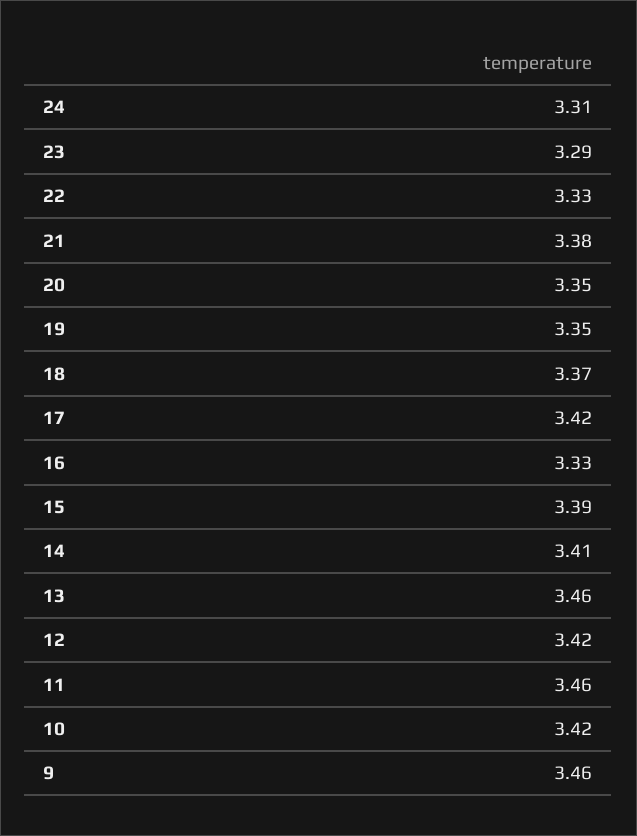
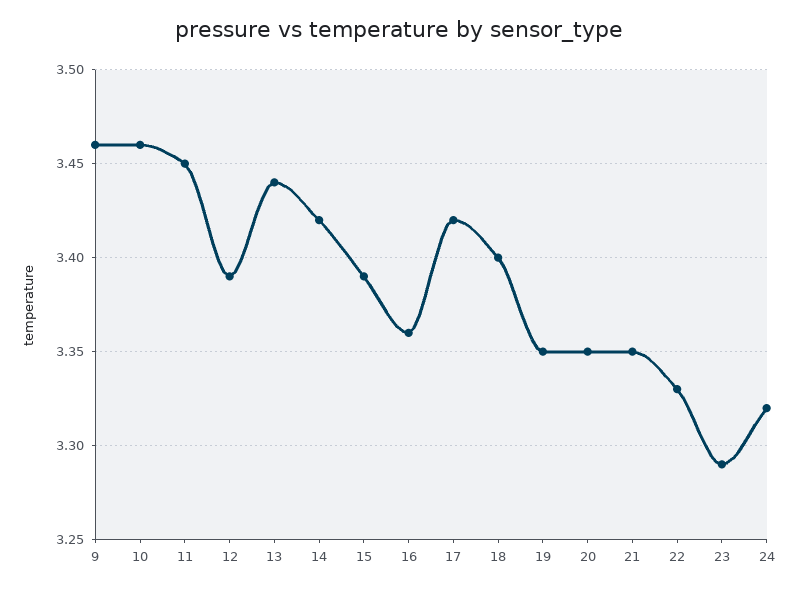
  {
-   "24": 3.31,
+   "24": 3.32,
    "23": 3.29,
    "22": 3.33,
-   "21": 3.38,
+   "21": 3.35,
    "20": 3.35,
    "19": 3.35,
-   "18": 3.37,
+   "18": 3.4,
    "17": 3.42,
-   "16": 3.33,
+   "16": 3.36,
    "15": 3.39,
-   "14": 3.41,
+   "14": 3.42,
-   "13": 3.46,
+   "13": 3.44,
-   "12": 3.42,
+   "12": 3.39,
-   "11": 3.46,
+   "11": 3.45,
-   "10": 3.42,
+   "10": 3.46,
    "9": 3.46
  }

